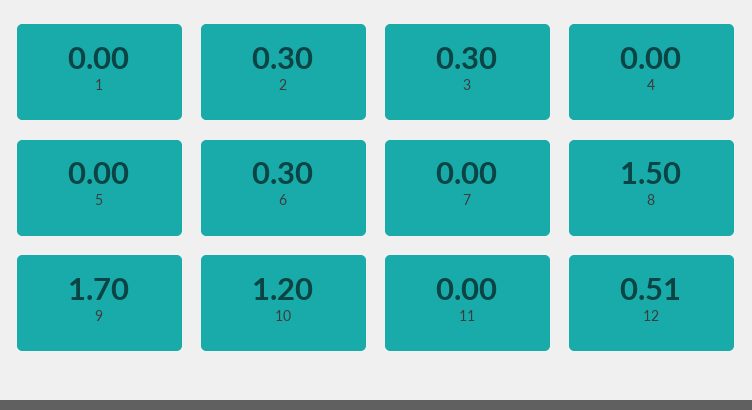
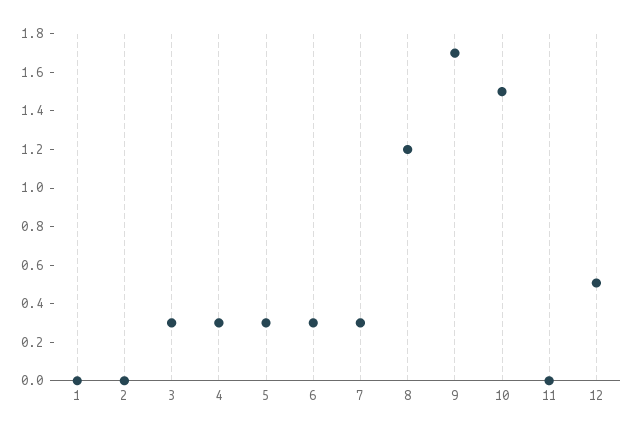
  {
    "1": 0,
-   "2": 0.3,
+   "2": 0,
    "3": 0.3,
-   "4": 0,
+   "4": 0.3,
-   "5": 0,
+   "5": 0.3,
    "6": 0.3,
-   "7": 0,
+   "7": 0.3,
-   "8": 1.5,
+   "8": 1.2,
    "9": 1.7,
-   "10": 1.2,
+   "10": 1.5,
    "11": 0,
    "12": 0.51
  }

